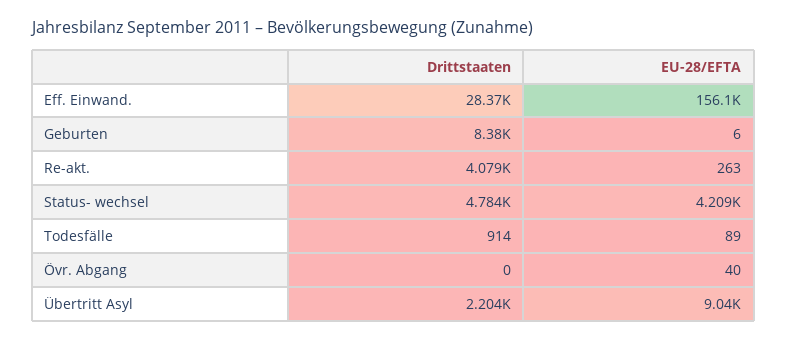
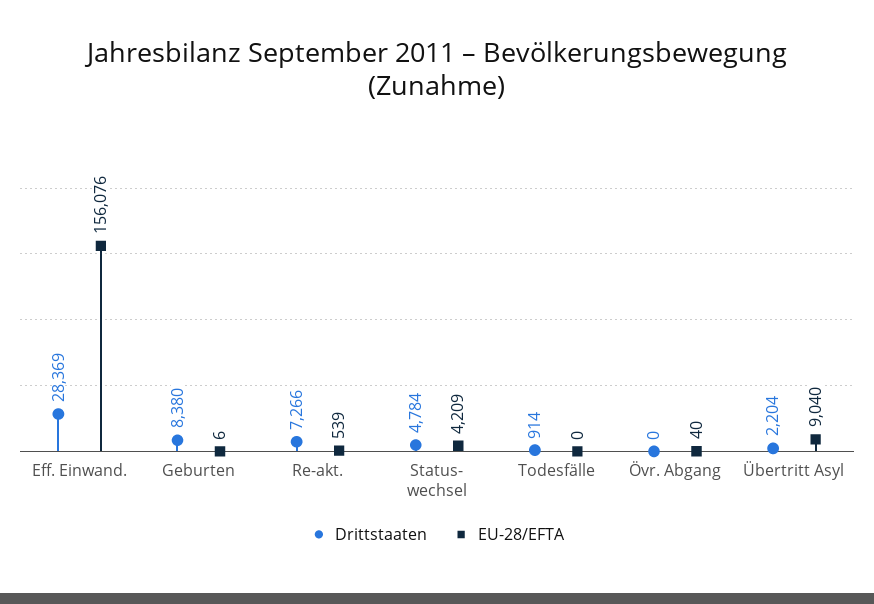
  {
    "Drittstaaten": {
      "Eff. Einwand.": 28369,
      "Geburten": 8380,
-     "Re-akt.": 4079,
+     "Re-akt.": 7266,
      "Status- wechsel": 4784,
      "Todesfälle": 914,
      "Övr. Abgang": 0,
      "Übertritt Asyl": 2204
    },
    "EU-28/EFTA": {
      "Eff. Einwand.": 156076,
      "Geburten": 6,
-     "Re-akt.": 263,
+     "Re-akt.": 539,
      "Status- wechsel": 4209,
-     "Todesfälle": 89,
+     "Todesfälle": 0,
      "Övr. Abgang": 40,
      "Übertritt Asyl": 9040
    }
  }

